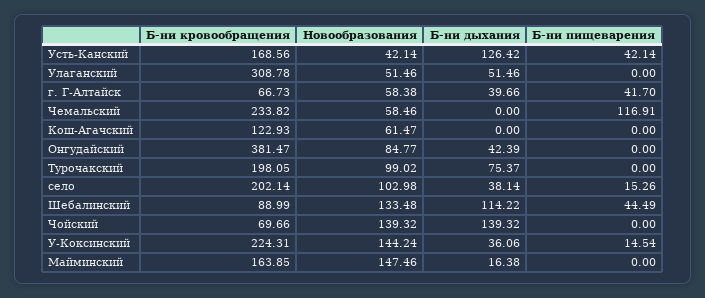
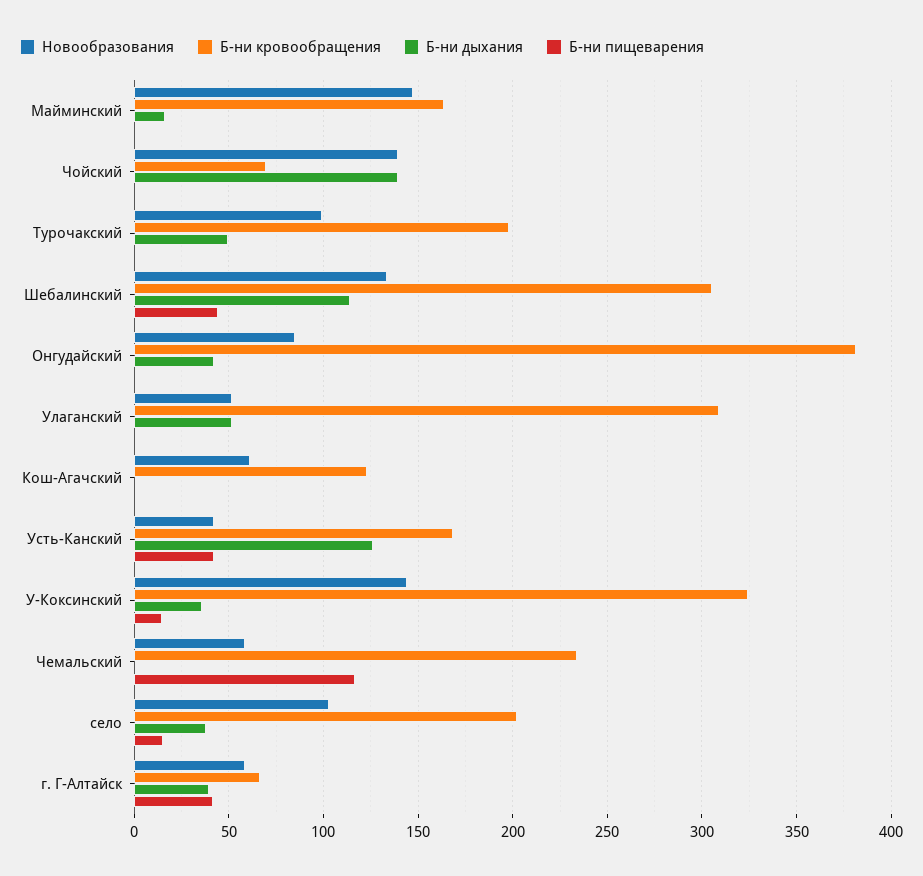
  {
    "Б-ни кровообращения": {
      "Усть-Канский": 168.56,
      "Улаганский": 308.78,
      "г. Г-Алтайск": 66.73,
      "Чемальский": 233.82,
      "Кош-Агачский": 122.93,
      "Онгудайский": 381.47,
      "Турочакский": 198.05,
      "село": 202.14,
-     "Шебалинский": 88.99,
+     "Шебалинский": 305,
      "Чойский": 69.66,
-     "У-Коксинский": 224.31,
+     "У-Коксинский": 325,
      "Майминский": 163.85
    },
    "Новообразования": {
      "Усть-Канский": 42.14,
      "Улаганский": 51.46,
      "г. Г-Алтайск": 58.38,
      "Чемальский": 58.46,
      "Кош-Агачский": 61.47,
      "Онгудайский": 84.77,
      "Турочакский": 99.02,
      "село": 102.98,
      "Шебалинский": 133.48,
      "Чойский": 139.32,
      "У-Коксинский": 144.24,
      "Майминский": 147.46
    },
    "Б-ни дыхания": {
      "Усть-Канский": 126.42,
      "Улаганский": 51.46,
      "г. Г-Алтайск": 39.66,
      "Чемальский": 0,
      "Кош-Агачский": 0,
      "Онгудайский": 42.39,
-     "Турочакский": 75.37,
+     "Турочакский": 50,
      "село": 38.14,
      "Шебалинский": 114.22,
      "Чойский": 139.32,
      "У-Коксинский": 36.06,
      "Майминский": 16.38
    },
    "Б-ни пищеварения": {
      "Усть-Канский": 42.14,
      "Улаганский": 0,
      "г. Г-Алтайск": 41.7,
      "Чемальский": 116.91,
      "Кош-Агачский": 0,
      "Онгудайский": 0,
      "Турочакский": 0,
      "село": 15.26,
      "Шебалинский": 44.49,
      "Чойский": 0,
      "У-Коксинский": 14.54,
      "Майминский": 0
    }
  }

